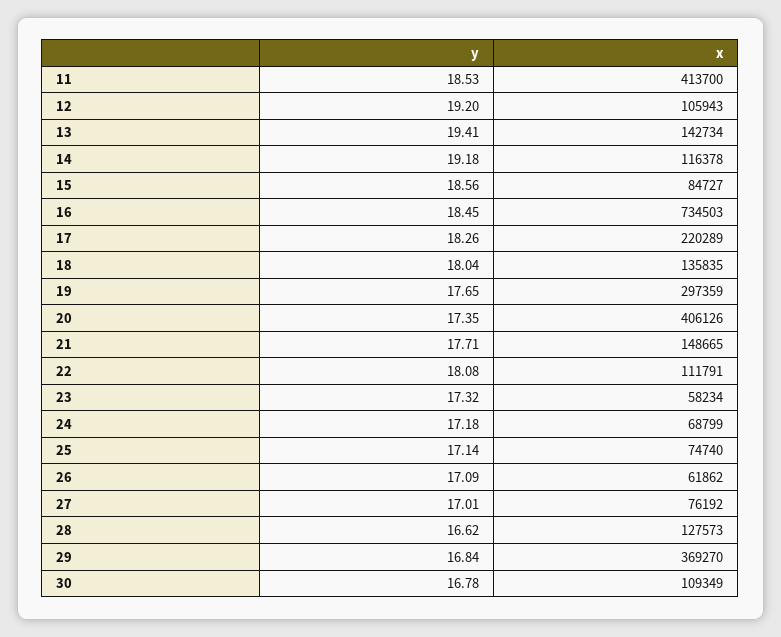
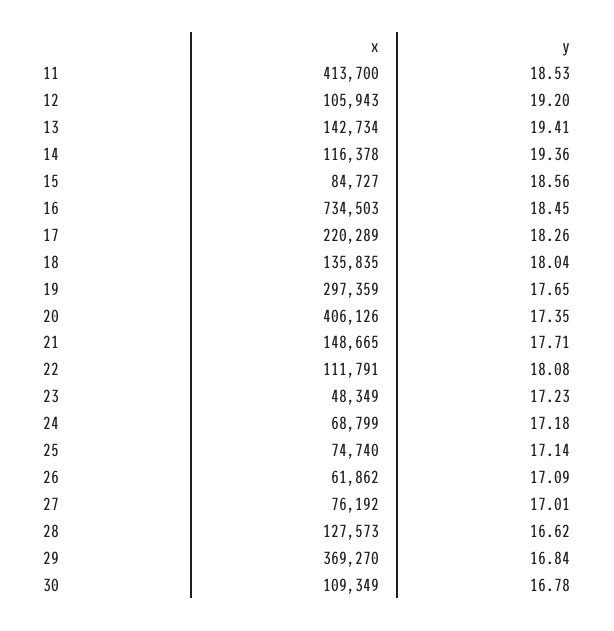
  {
    "y": {
      "11": 18.53,
      "12": 19.2,
      "13": 19.41,
-     "14": 19.18,
+     "14": 19.36,
      "15": 18.56,
      "16": 18.45,
      "17": 18.26,
      "18": 18.04,
      "19": 17.65,
      "20": 17.35,
      "21": 17.71,
      "22": 18.08,
-     "23": 17.32,
+     "23": 17.23,
      "24": 17.18,
      "25": 17.14,
      "26": 17.09,
      "27": 17.01,
      "28": 16.62,
      "29": 16.84,
      "30": 16.78
    },
    "x": {
      "11": 413700,
      "12": 105943,
      "13": 142734,
      "14": 116378,
      "15": 84727,
      "16": 734503,
      "17": 220289,
      "18": 135835,
      "19": 297359,
      "20": 406126,
      "21": 148665,
      "22": 111791,
-     "23": 58234,
+     "23": 48349,
      "24": 68799,
      "25": 74740,
      "26": 61862,
      "27": 76192,
      "28": 127573,
      "29": 369270,
      "30": 109349
    }
  }

